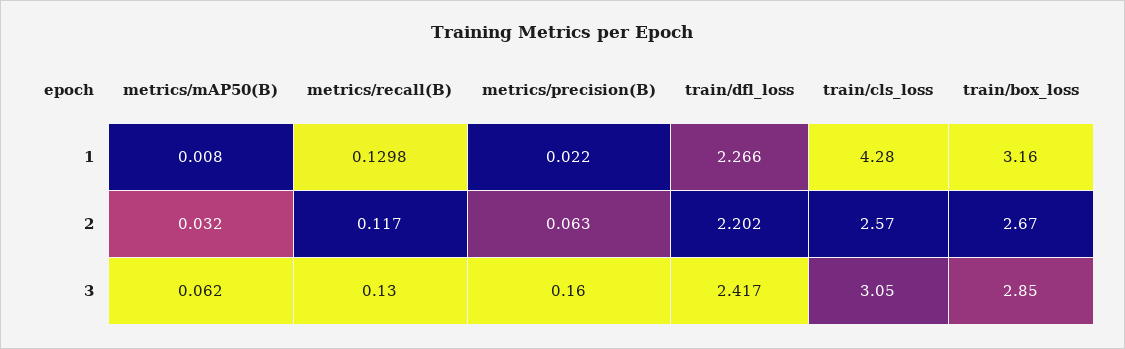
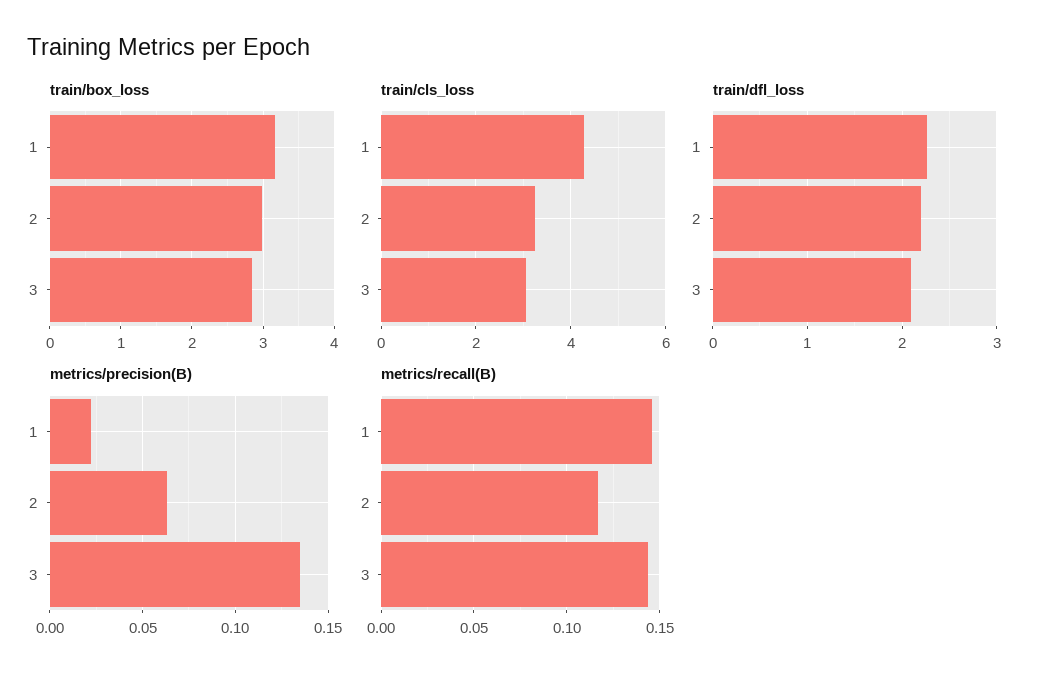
  {
-   "metrics/mAP50(B)": {
-     "1": 0.008,
-     "2": 0.032,
-     "3": 0.062
-   },
    "metrics/recall(B)": {
-     "1": 0.1298,
+     "1": 0.145,
      "2": 0.117,
-     "3": 0.13
+     "3": 0.145
    },
    "metrics/precision(B)": {
      "1": 0.022,
      "2": 0.063,
-     "3": 0.16
+     "3": 0.135
    },
    "train/dfl_loss": {
      "1": 2.266,
      "2": 2.202,
-     "3": 2.417
+     "3": 2.1
    },
    "train/cls_loss": {
      "1": 4.28,
-     "2": 2.57,
+     "2": 3.2,
      "3": 3.05
    },
    "train/box_loss": {
      "1": 3.16,
-     "2": 2.67,
+     "2": 3,
      "3": 2.85
    }
  }

